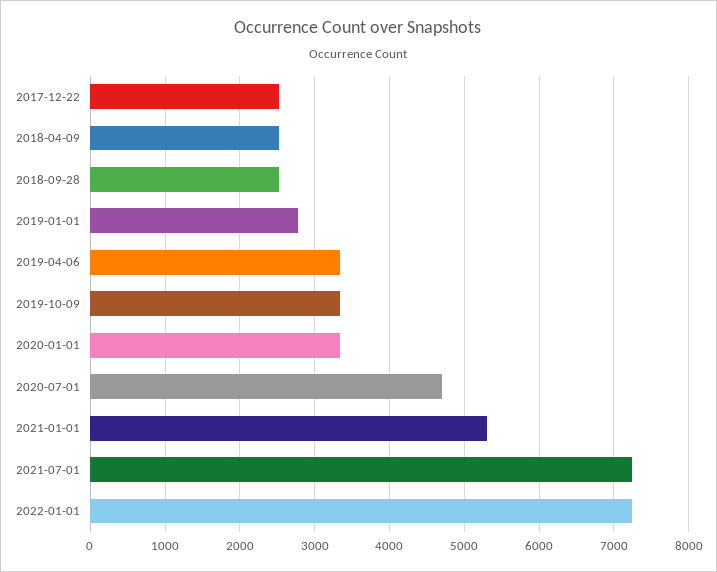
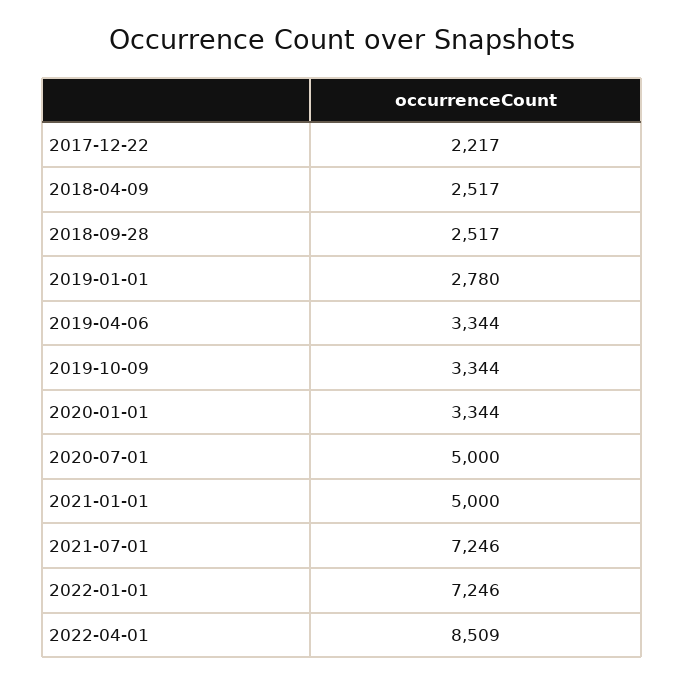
  {
-   "2017-12-22": 2500,
+   "2017-12-22": 2217,
    "2018-04-09": 2517,
    "2018-09-28": 2517,
    "2019-01-01": 2780,
    "2019-04-06": 3344,
    "2019-10-09": 3344,
    "2020-01-01": 3344,
-   "2020-07-01": 4700,
+   "2020-07-01": 5000,
-   "2021-01-01": 5300,
+   "2021-01-01": 5000,
    "2021-07-01": 7246,
-   "2022-01-01": 7246
+   "2022-01-01": 7246,
+   "2022-04-01": 8509
  }

